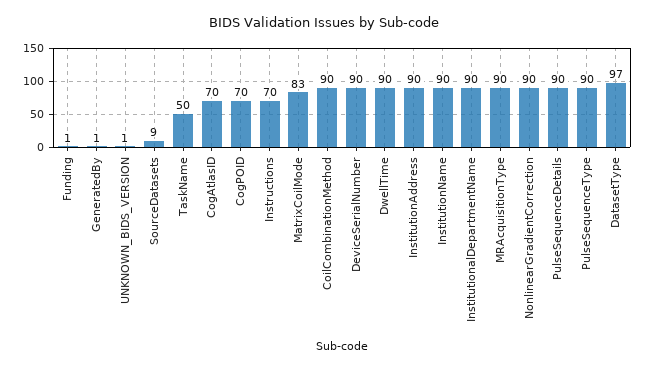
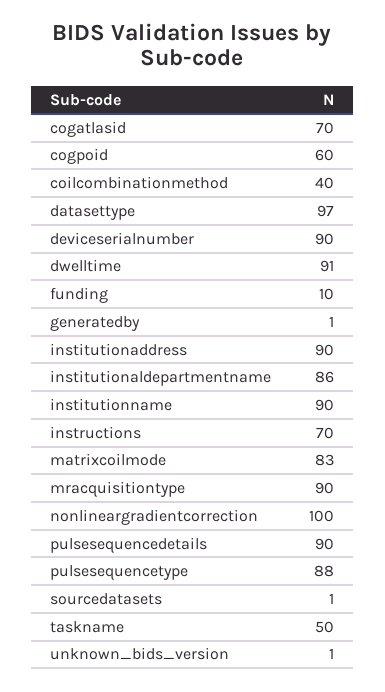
  {
-   "Funding": 1,
+   "Funding": 10,
    "GeneratedBy": 1,
    "UNKNOWN_BIDS_VERSION": 1,
-   "SourceDatasets": 9,
+   "SourceDatasets": 1,
    "TaskName": 50,
    "CogAtlasID": 70,
-   "CogPOID": 70,
+   "CogPOID": 60,
    "Instructions": 70,
    "MatrixCoilMode": 83,
-   "CoilCombinationMethod": 90,
+   "CoilCombinationMethod": 40,
    "DeviceSerialNumber": 90,
-   "DwellTime": 90,
+   "DwellTime": 91,
    "InstitutionAddress": 90,
    "InstitutionName": 90,
-   "InstitutionalDepartmentName": 90,
+   "InstitutionalDepartmentName": 86,
    "MRAcquisitionType": 90,
-   "NonlinearGradientCorrection": 90,
+   "NonlinearGradientCorrection": 100,
    "PulseSequenceDetails": 90,
-   "PulseSequenceType": 90,
+   "PulseSequenceType": 88,
    "DatasetType": 97
  }

